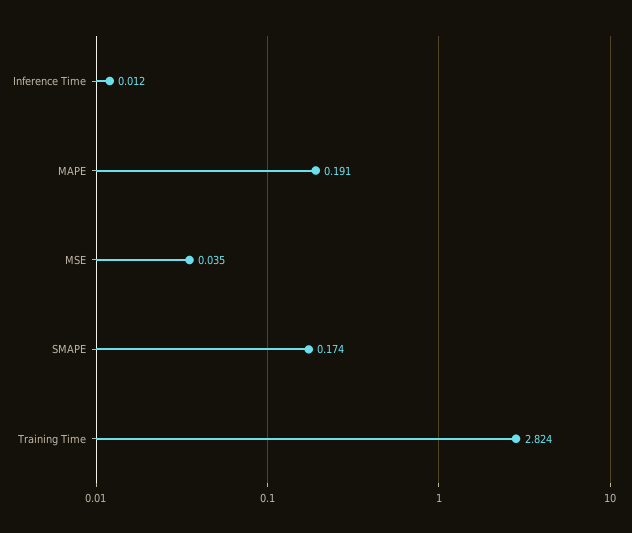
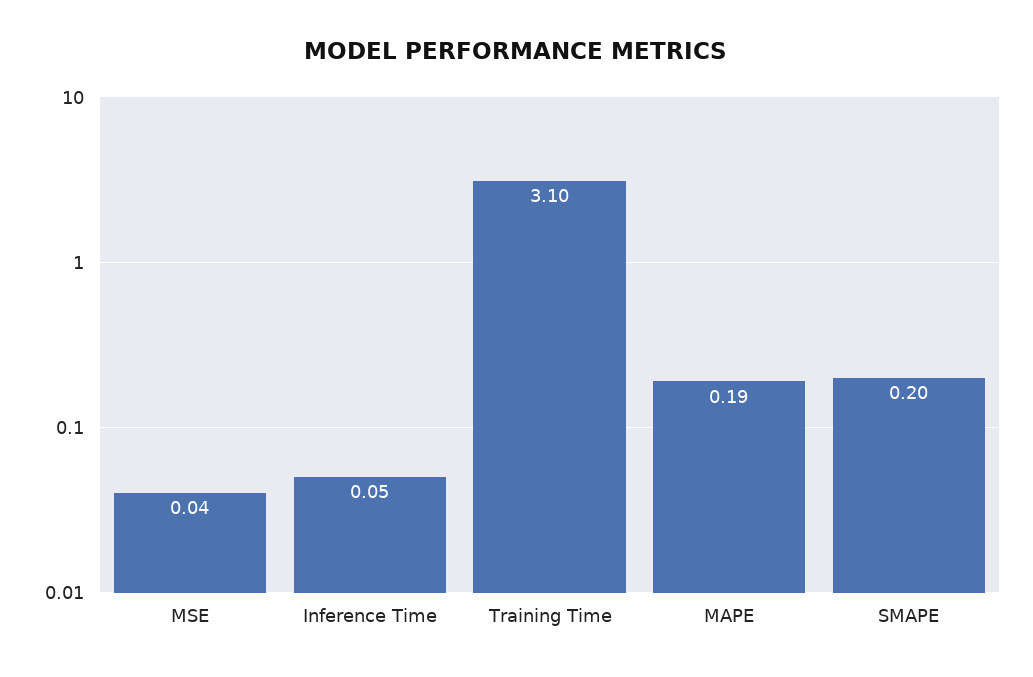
  {
-   "Inference Time": 0.012,
+   "Inference Time": 0.05,
    "MAPE": 0.191,
    "MSE": 0.035,
-   "SMAPE": 0.174,
+   "SMAPE": 0.2,
-   "Training Time": 2.824
+   "Training Time": 3.1
  }

